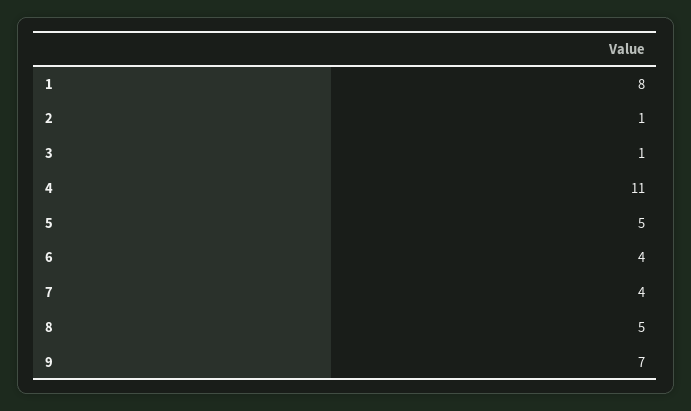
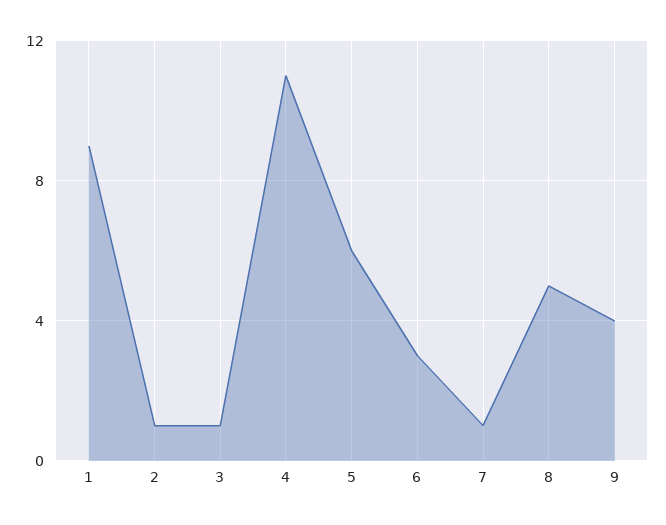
  {
-   "1": 8,
+   "1": 9,
    "2": 1,
    "3": 1,
    "4": 11,
-   "5": 5,
+   "5": 6,
-   "6": 4,
+   "6": 3,
-   "7": 4,
+   "7": 1,
    "8": 5,
-   "9": 7
+   "9": 4
  }

